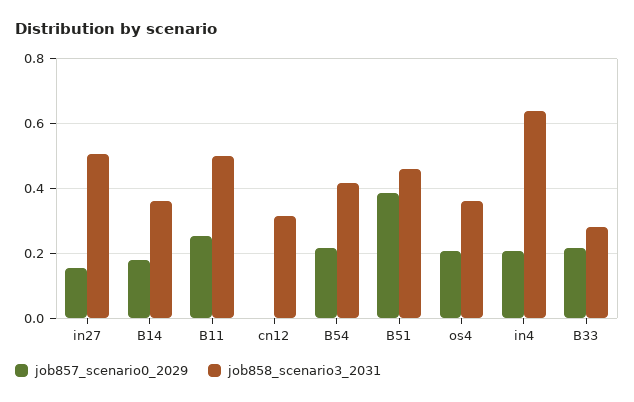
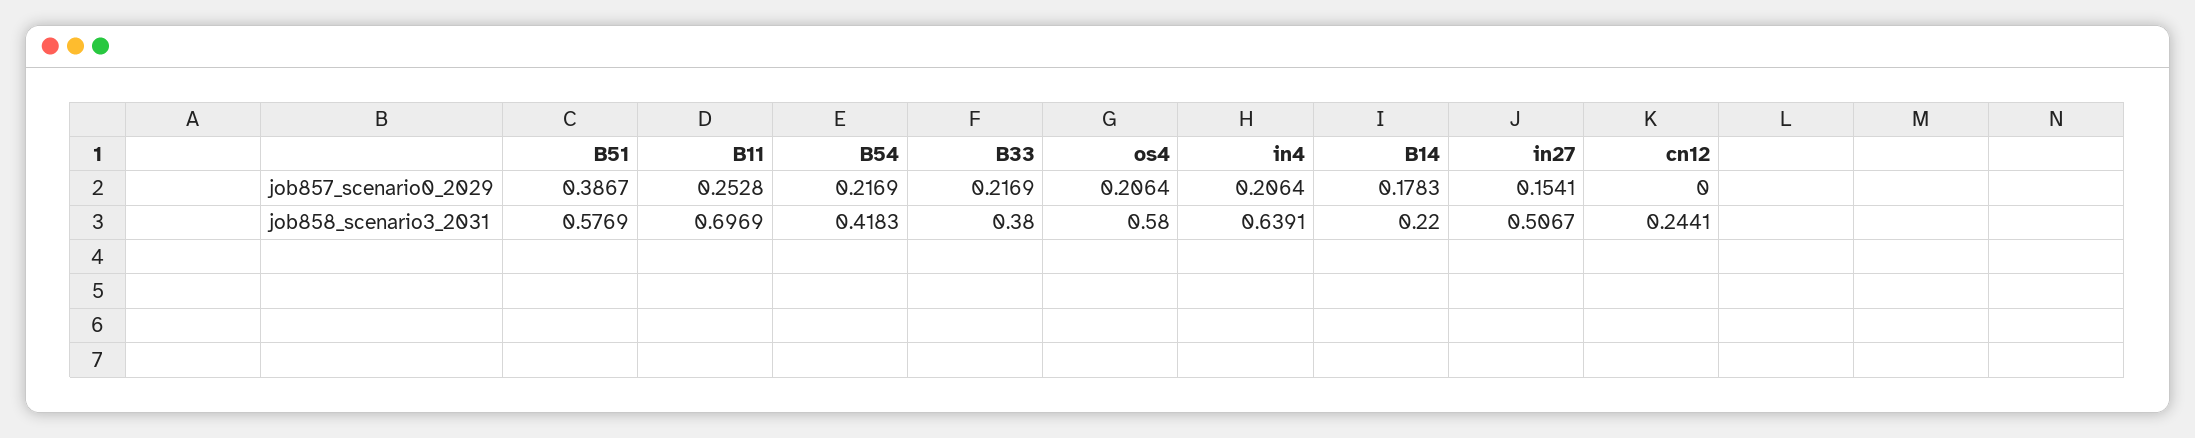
  {
    "job857_scenario0_2029": {
      "in27": 0.1541,
      "B14": 0.1783,
      "B11": 0.2528,
      "cn12": 0,
      "B54": 0.2169,
      "B51": 0.3867,
      "os4": 0.2064,
      "in4": 0.2064,
      "B33": 0.2169
    },
    "job858_scenario3_2031": {
      "in27": 0.5067,
-     "B14": 0.36,
+     "B14": 0.22,
-     "B11": 0.5,
+     "B11": 0.6969,
-     "cn12": 0.32,
+     "cn12": 0.2441,
      "B54": 0.4183,
-     "B51": 0.46,
+     "B51": 0.5769,
-     "os4": 0.36,
+     "os4": 0.58,
      "in4": 0.6391,
-     "B33": 0.28
+     "B33": 0.38
    }
  }

